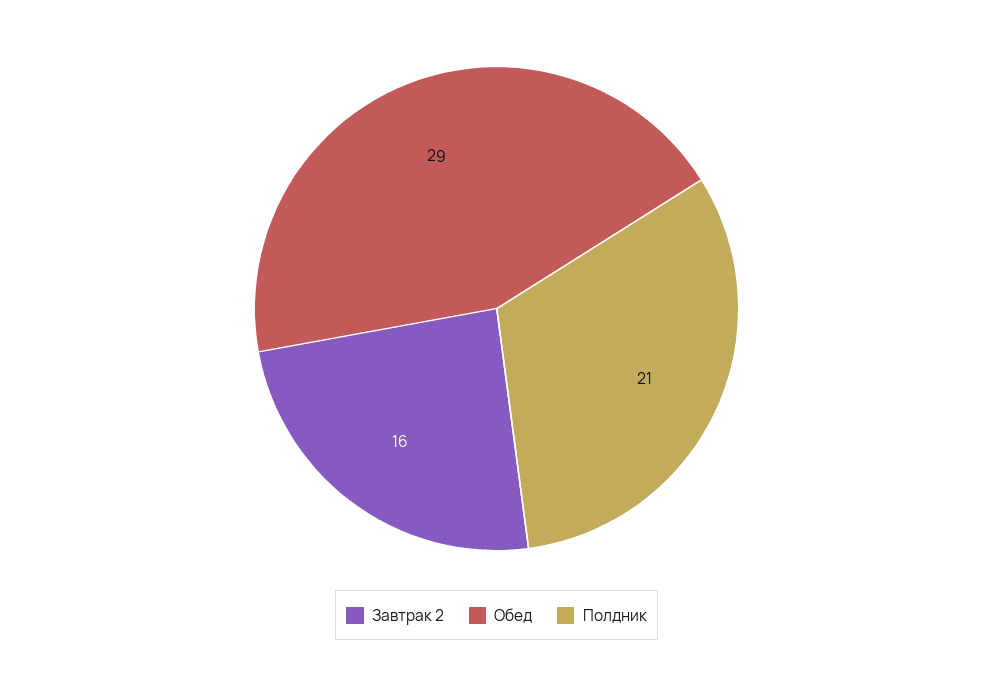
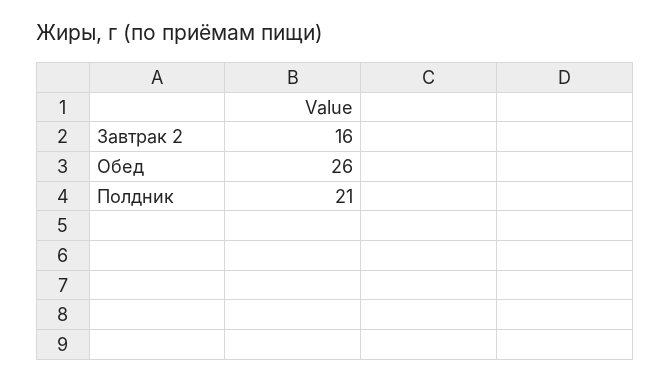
  {
    "Завтрак 2": 16,
-   "Обед": 29,
+   "Обед": 26,
    "Полдник": 21
  }

